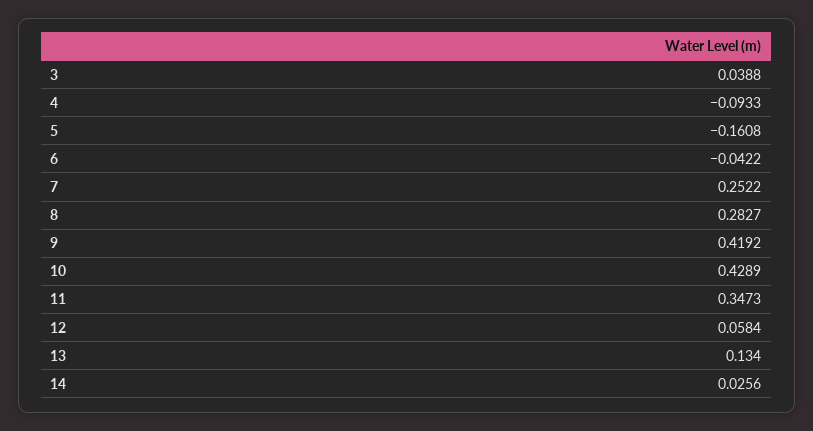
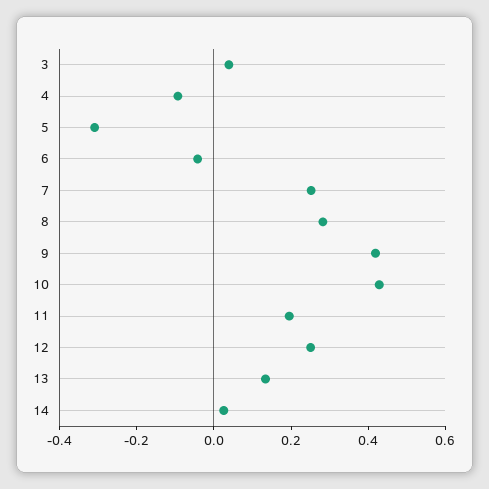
  {
    "3": 0.0388,
    "4": -0.0933,
-   "5": -0.1608,
+   "5": -0.3,
    "6": -0.0422,
    "7": 0.2522,
    "8": 0.2827,
    "9": 0.4192,
    "10": 0.4289,
-   "11": 0.3473,
+   "11": 0.2,
-   "12": 0.0584,
+   "12": 0.25,
    "13": 0.134,
    "14": 0.0256
  }

